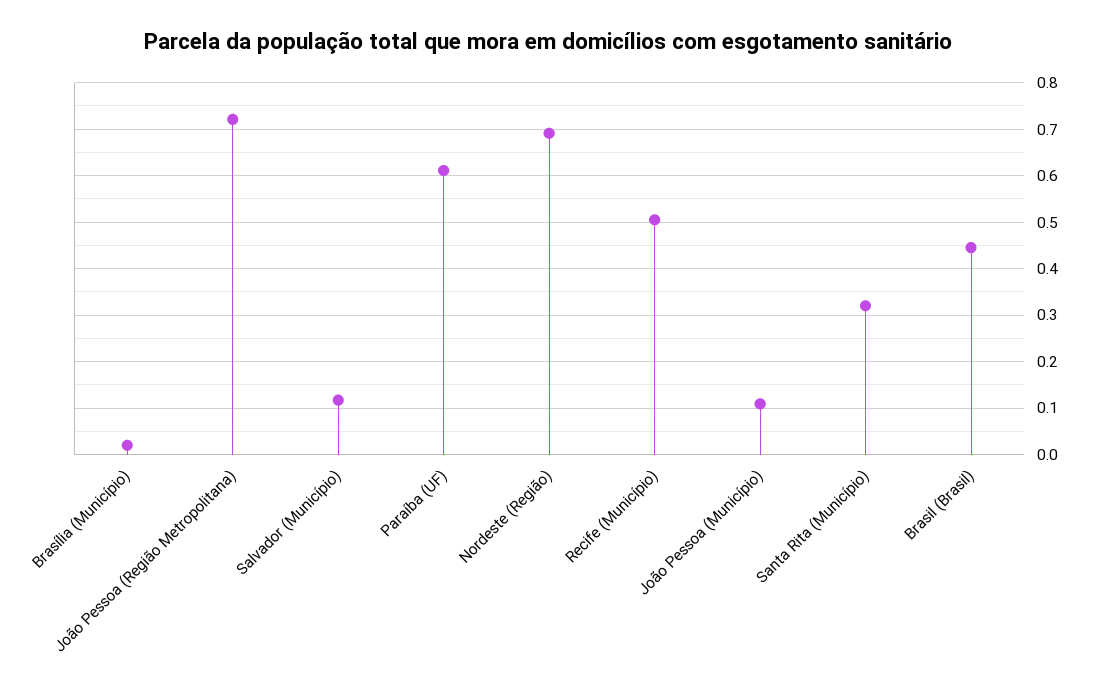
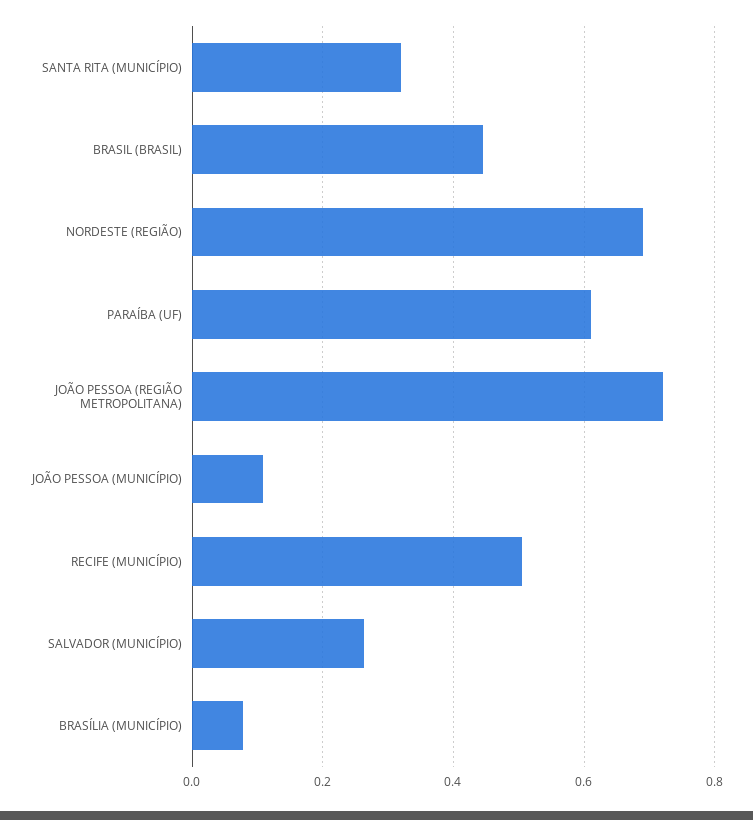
  {
-   "Brasília (Município)": 0.02,
+   "Brasília (Município)": 0.08,
    "João Pessoa (Região Metropolitana)": 0.72,
-   "Salvador (Município)": 0.12,
+   "Salvador (Município)": 0.26,
    "Paraíba (UF)": 0.62,
    "Nordeste (Região)": 0.7,
    "Recife (Município)": 0.5,
    "João Pessoa (Município)": 0.1,
    "Santa Rita (Município)": 0.32,
    "Brasil (Brasil)": 0.44
  }

